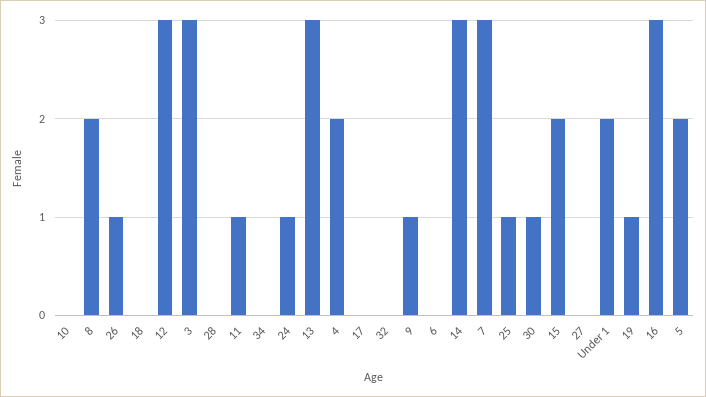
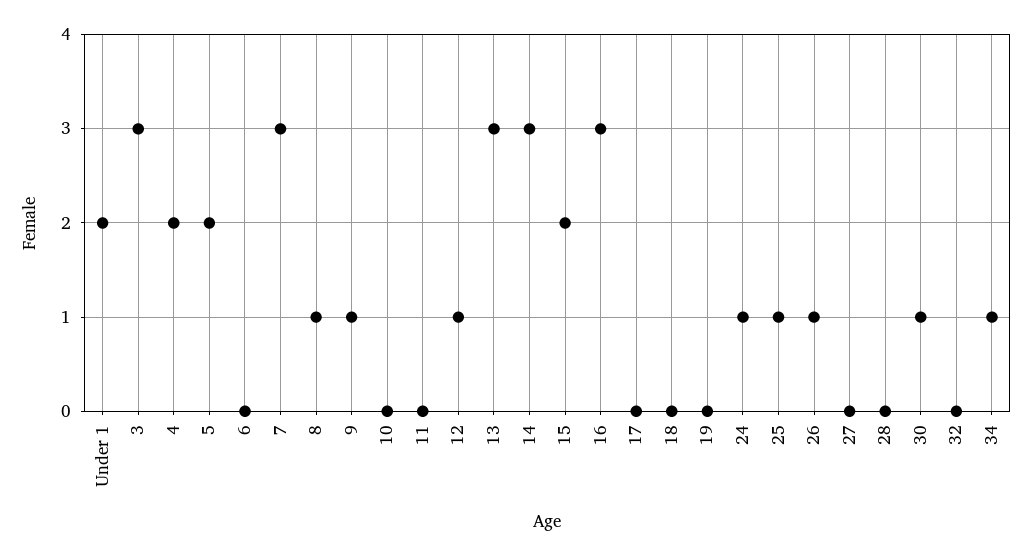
  {
    "10": 0,
-   "8": 2,
+   "8": 1,
    "26": 1,
    "18": 0,
-   "12": 3,
+   "12": 1,
    "3": 3,
    "28": 0,
-   "11": 1,
+   "11": 0,
-   "34": 0,
+   "34": 1,
    "24": 1,
    "13": 3,
    "4": 2,
    "17": 0,
    "32": 0,
    "9": 1,
    "6": 0,
    "14": 3,
    "7": 3,
    "25": 1,
    "30": 1,
    "15": 2,
    "27": 0,
    "Under 1": 2,
-   "19": 1,
+   "19": 0,
    "16": 3,
    "5": 2
  }

